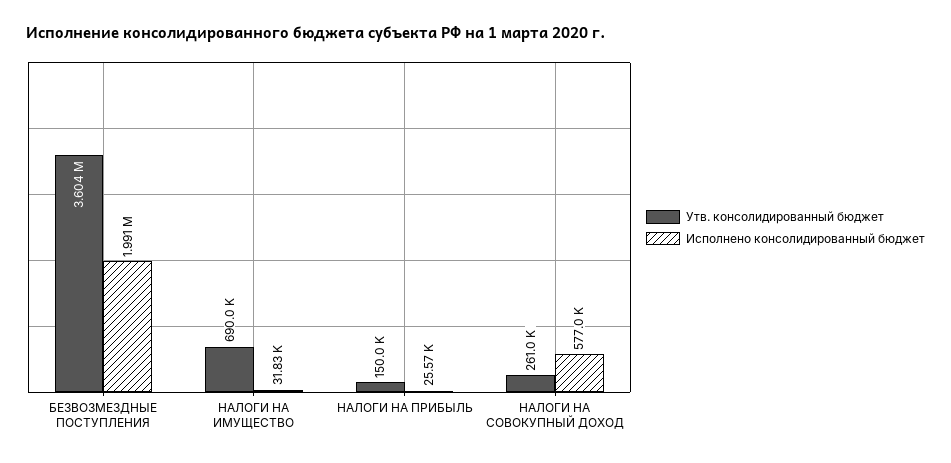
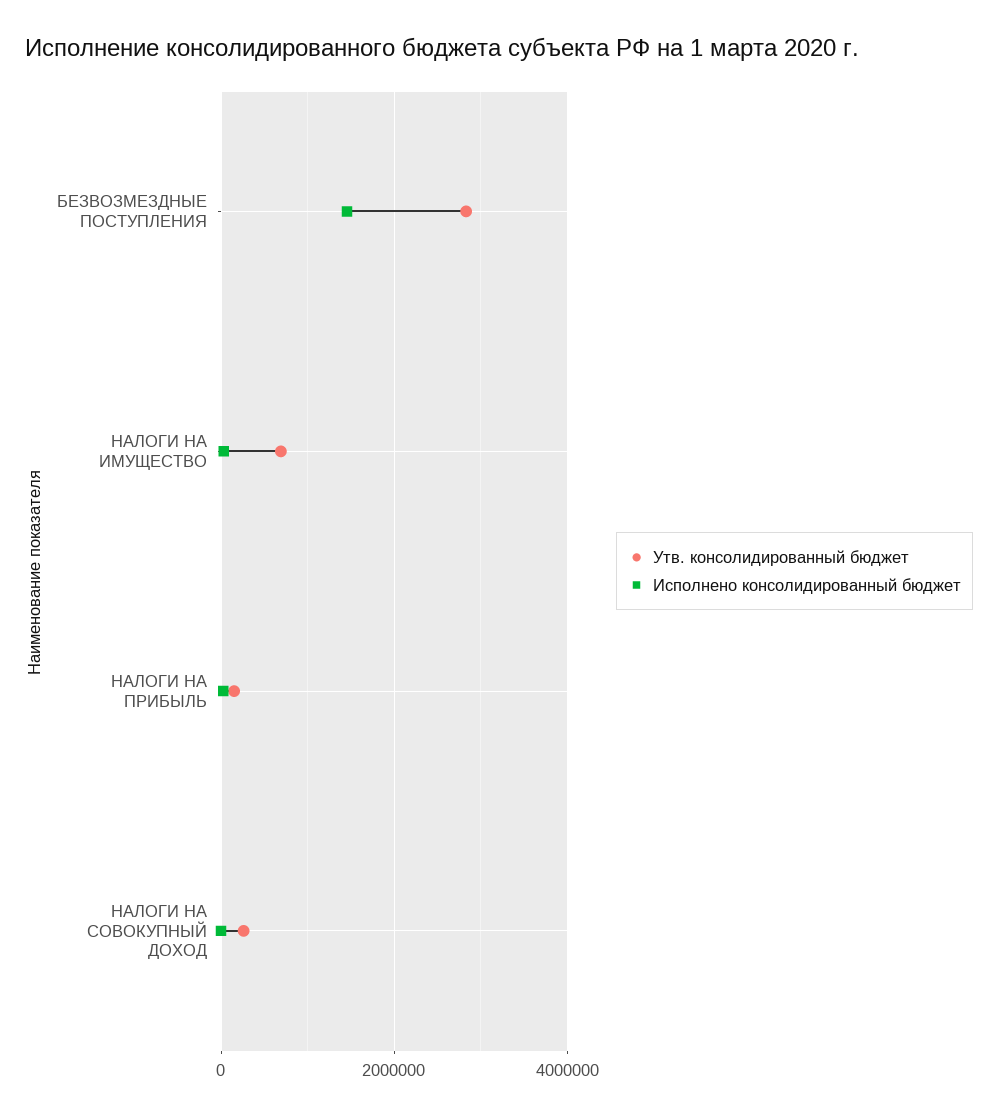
  {
    "Утв. консолидированный бюджет": {
-     "БЕЗВОЗМЕЗДНЫЕ ПОСТУПЛЕНИЯ": 3604000,
+     "БЕЗВОЗМЕЗДНЫЕ ПОСТУПЛЕНИЯ": 2800000,
      "НАЛОГИ НА ИМУЩЕСТВО": 690000,
      "НАЛОГИ НА ПРИБЫЛЬ": 150000,
      "НАЛОГИ НА СОВОКУПНЫЙ ДОХОД": 261000
    },
    "Исполнено консолидированный бюджет": {
-     "БЕЗВОЗМЕЗДНЫЕ ПОСТУПЛЕНИЯ": 1991000,
+     "БЕЗВОЗМЕЗДНЫЕ ПОСТУПЛЕНИЯ": 1400000,
      "НАЛОГИ НА ИМУЩЕСТВО": 31830,
      "НАЛОГИ НА ПРИБЫЛЬ": 25570,
-     "НАЛОГИ НА СОВОКУПНЫЙ ДОХОД": 577000
+     "НАЛОГИ НА СОВОКУПНЫЙ ДОХОД": 0
    }
  }

